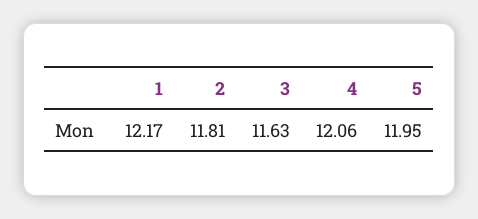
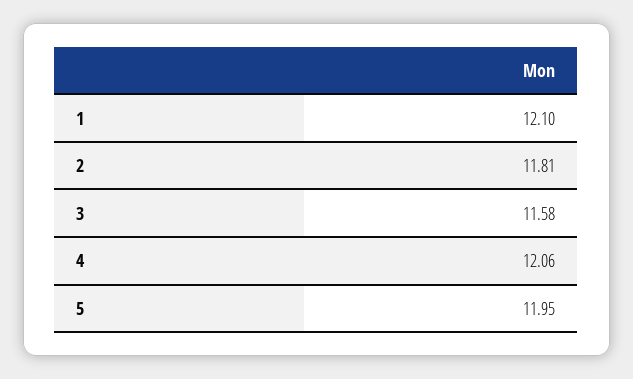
  {
-   "1": 12.17,
+   "1": 12.1,
    "2": 11.81,
-   "3": 11.63,
+   "3": 11.58,
    "4": 12.06,
    "5": 11.95
  }

